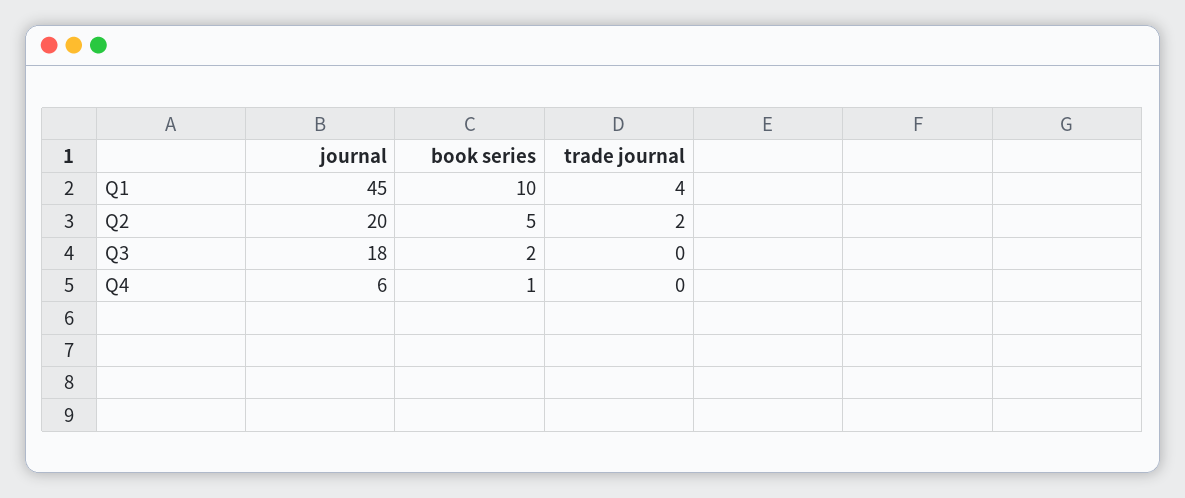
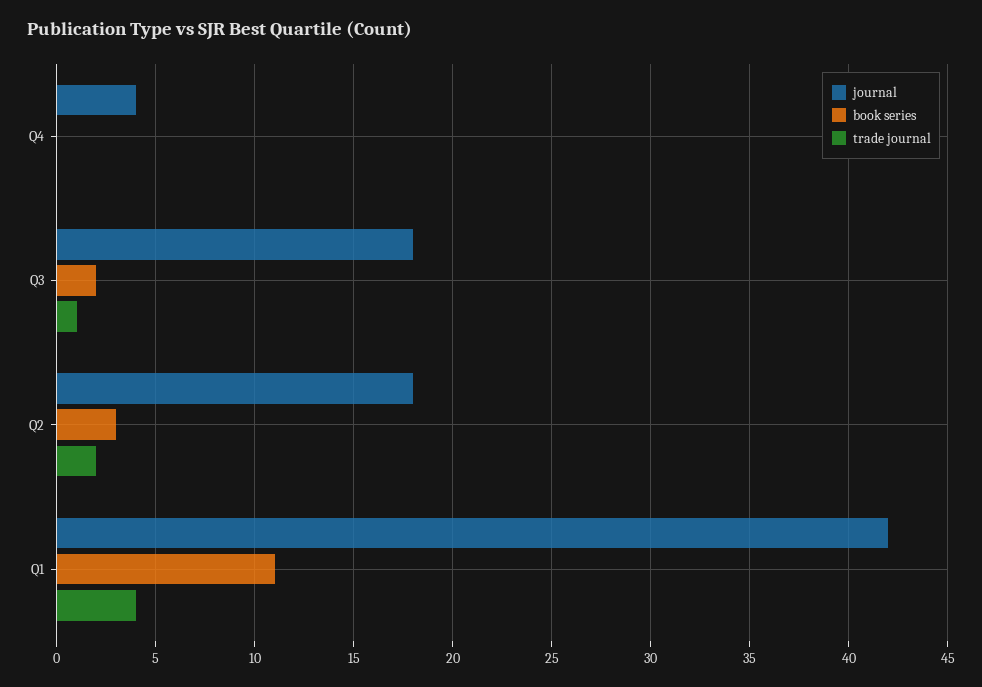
  {
    "journal": {
-     "Q1": 45,
+     "Q1": 42,
-     "Q2": 20,
+     "Q2": 18,
      "Q3": 18,
-     "Q4": 6
+     "Q4": 4
    },
    "book series": {
-     "Q1": 10,
+     "Q1": 11,
-     "Q2": 5,
+     "Q2": 3,
      "Q3": 2,
-     "Q4": 1
+     "Q4": 0
    },
    "trade journal": {
      "Q1": 4,
      "Q2": 2,
-     "Q3": 0,
+     "Q3": 1,
      "Q4": 0
    }
  }

